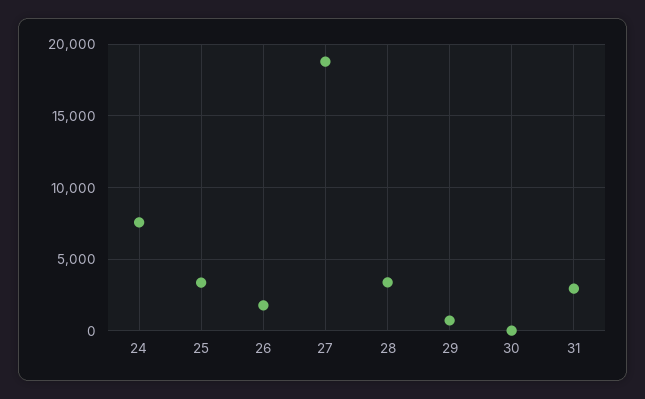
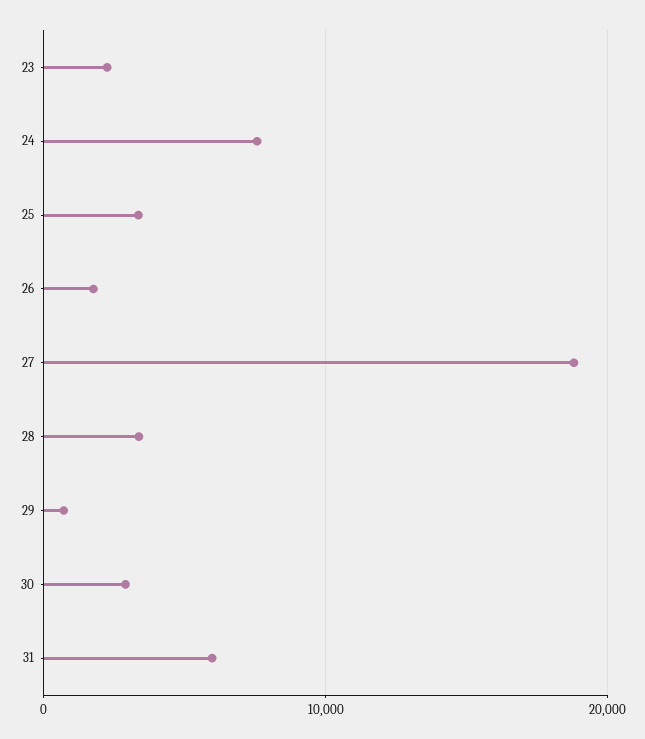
  {
    "24": 7500,
    "25": 3500,
    "26": 2000,
    "27": 19000,
    "28": 3500,
    "29": 500,
-   "30": 0,
+   "30": 3000,
-   "31": 3000
+   "31": 6000,
+   "23": 2000
  }

